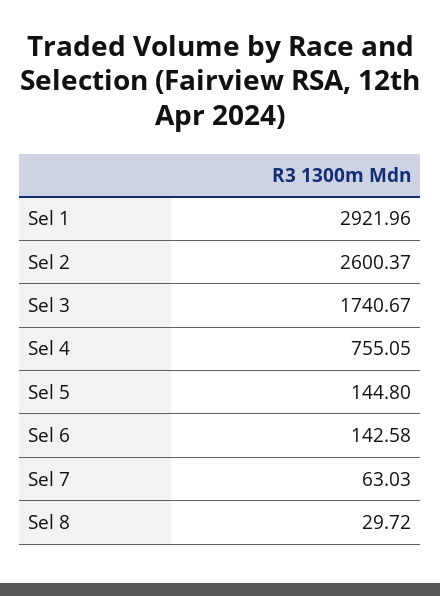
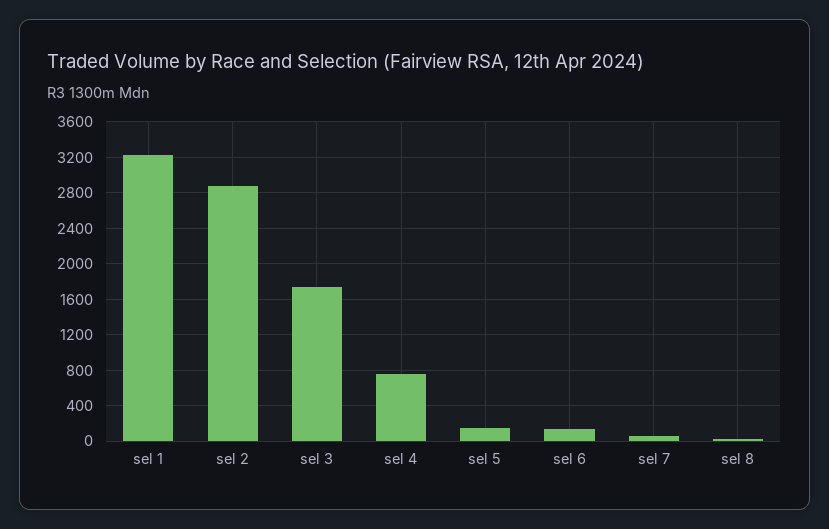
  {
-   "Sel 1": 2921.96,
+   "Sel 1": 3200,
-   "Sel 2": 2600.37,
+   "Sel 2": 2900,
    "Sel 3": 1740.67,
    "Sel 4": 755.05,
    "Sel 5": 144.8,
    "Sel 6": 142.58,
    "Sel 7": 63.03,
    "Sel 8": 29.72
  }

